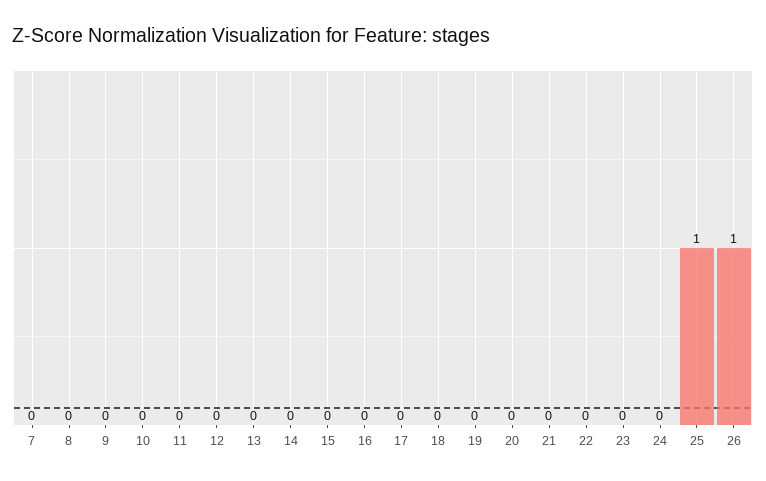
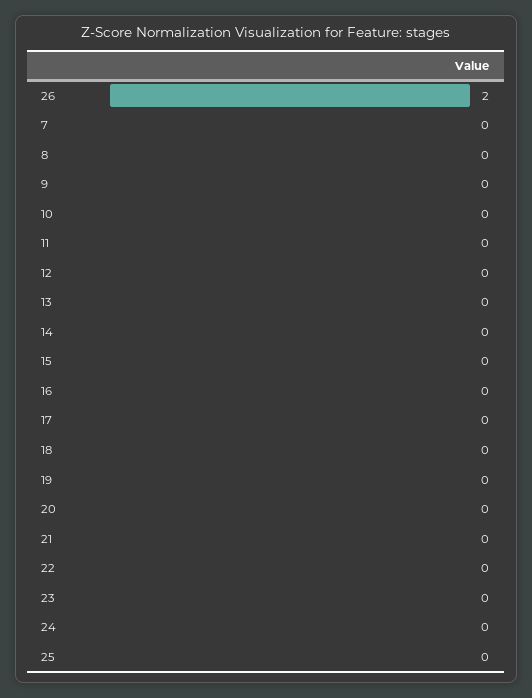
  {
    "7": 0,
    "8": 0,
    "9": 0,
    "10": 0,
    "11": 0,
    "12": 0,
    "13": 0,
    "14": 0,
    "15": 0,
    "16": 0,
    "17": 0,
    "18": 0,
    "19": 0,
    "20": 0,
    "21": 0,
    "22": 0,
    "23": 0,
    "24": 0,
-   "25": 1,
+   "25": 0,
-   "26": 1
+   "26": 2
  }

